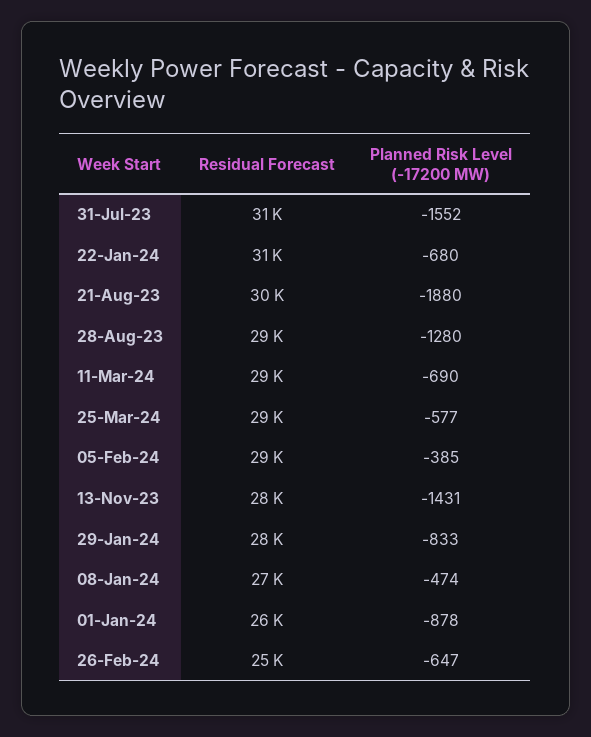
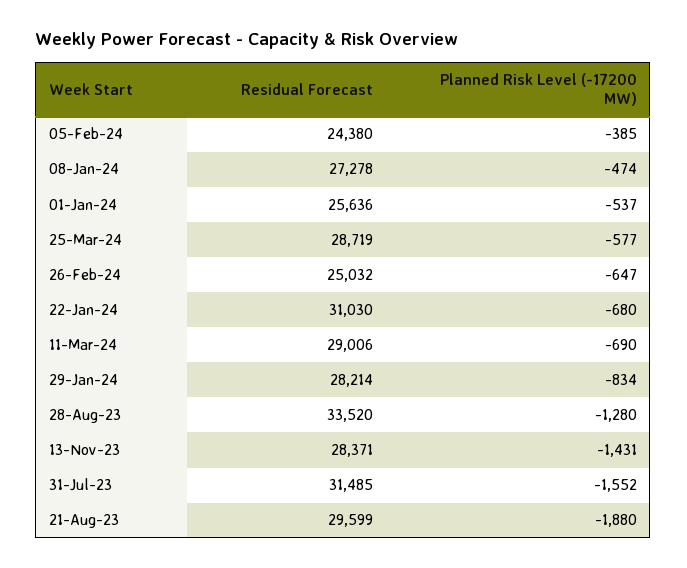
  {
    "Residual Forecast": {
      "31-Jul-23": 31485,
      "22-Jan-24": 31030,
      "21-Aug-23": 29599,
-     "28-Aug-23": 29000,
+     "28-Aug-23": 33520,
      "11-Mar-24": 29006,
      "25-Mar-24": 28719,
-     "05-Feb-24": 29000,
+     "05-Feb-24": 24380,
      "13-Nov-23": 28371,
      "29-Jan-24": 28214,
      "08-Jan-24": 27278,
      "01-Jan-24": 25636,
      "26-Feb-24": 25032
    },
    "Planned Risk Level (-17200 MW)": {
      "31-Jul-23": -1552,
      "22-Jan-24": -680,
      "21-Aug-23": -1880,
      "28-Aug-23": -1280,
      "11-Mar-24": -690,
      "25-Mar-24": -577,
      "05-Feb-24": -385,
      "13-Nov-23": -1431,
-     "29-Jan-24": -833,
+     "29-Jan-24": -834,
      "08-Jan-24": -474,
-     "01-Jan-24": -878,
+     "01-Jan-24": -537,
      "26-Feb-24": -647
    }
  }

